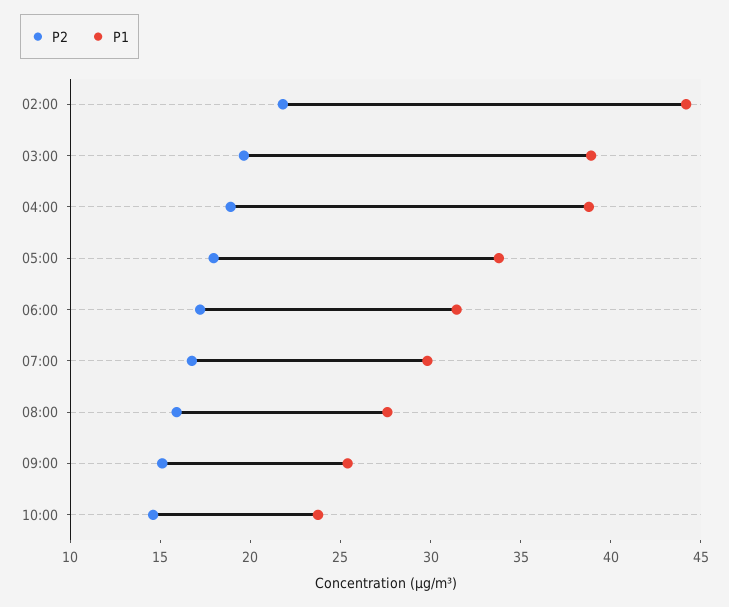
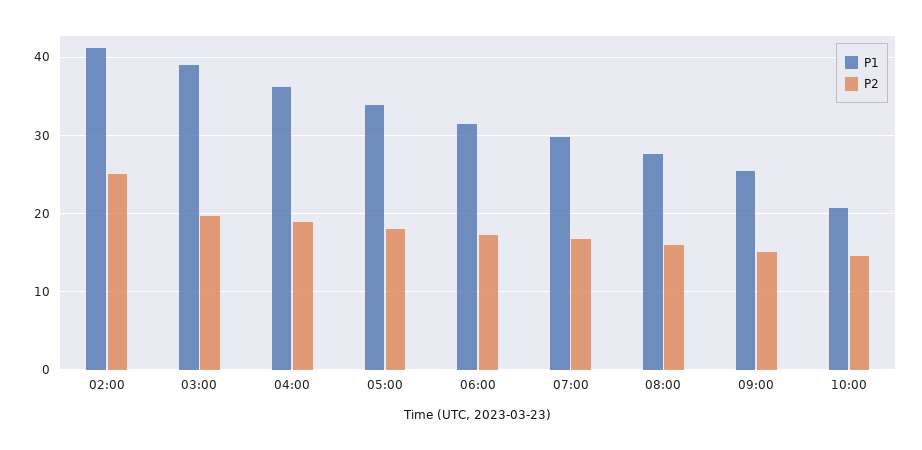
  {
    "P2": {
-     "02:00": 22,
+     "02:00": 25,
      "03:00": 20,
      "04:00": 19,
      "05:00": 18,
      "06:00": 17,
      "07:00": 17,
      "08:00": 16,
      "09:00": 15,
      "10:00": 15
    },
    "P1": {
-     "02:00": 44,
+     "02:00": 41,
      "03:00": 39,
-     "04:00": 39,
+     "04:00": 36,
      "05:00": 34,
      "06:00": 31,
      "07:00": 30,
      "08:00": 28,
      "09:00": 25,
-     "10:00": 24
+     "10:00": 21
    }
  }

